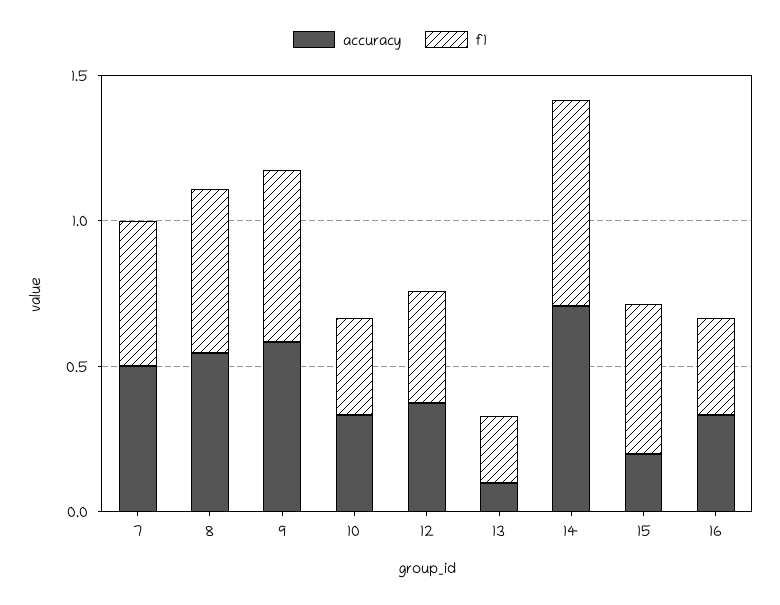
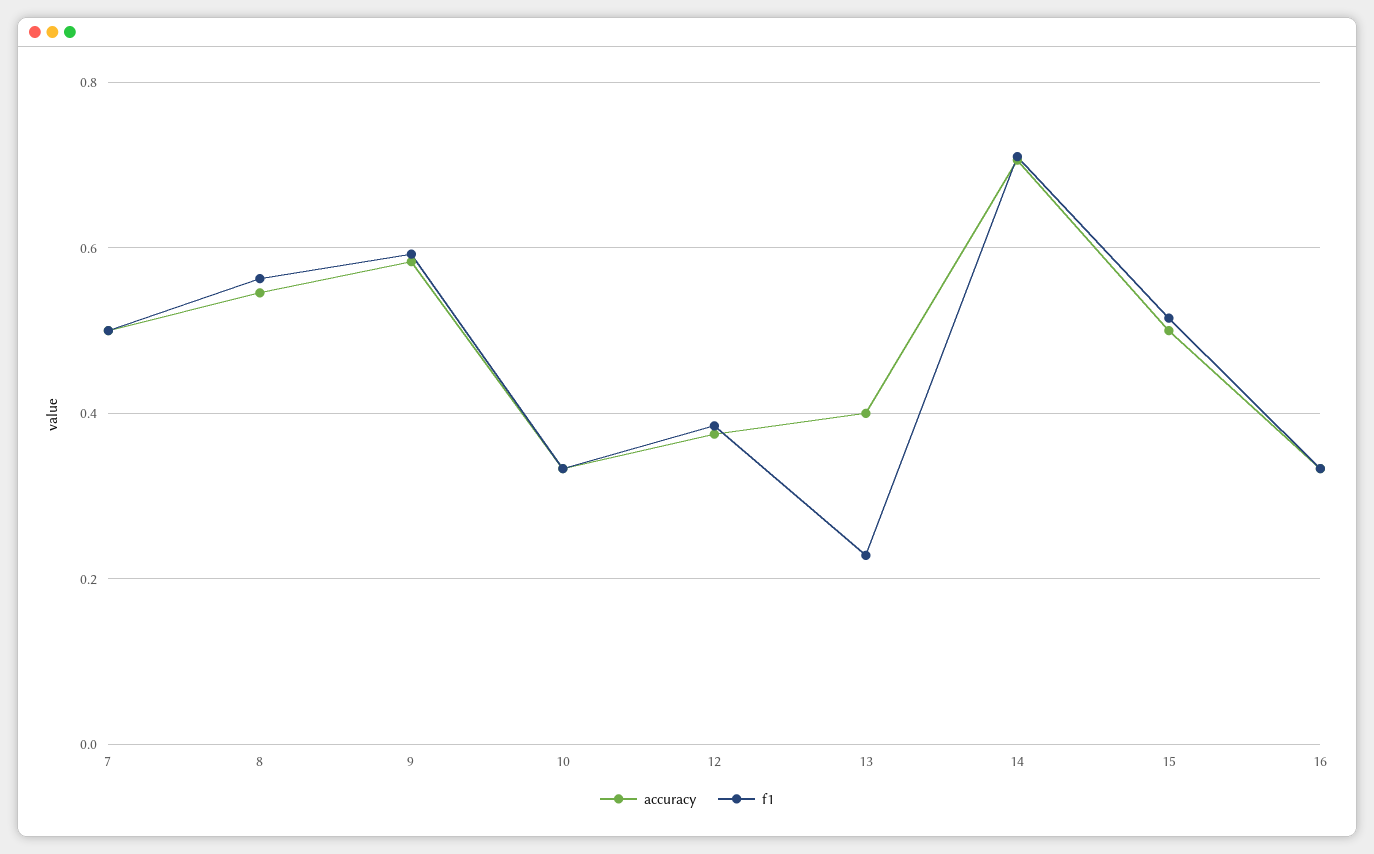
  {
    "accuracy": {
      "7": 0.5,
      "8": 0.54,
      "9": 0.58,
      "10": 0.34,
      "12": 0.38,
-     "13": 0.1,
+     "13": 0.4,
      "14": 0.7,
-     "15": 0.2,
+     "15": 0.5,
      "16": 0.34
    },
    "f1": {
      "7": 0.5,
      "8": 0.56,
      "9": 0.6,
      "10": 0.34,
      "12": 0.38,
      "13": 0.22,
      "14": 0.72,
      "15": 0.52,
      "16": 0.34
    }
  }

